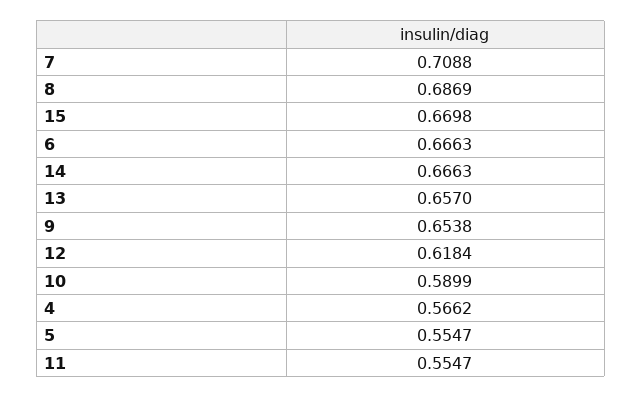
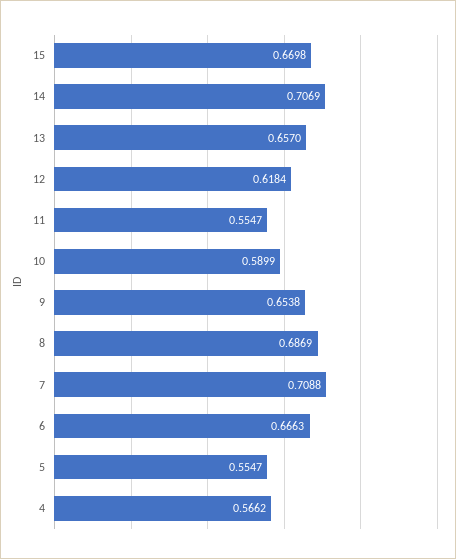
  {
    "7": 0.7088,
    "8": 0.6869,
    "15": 0.6698,
    "6": 0.6663,
-   "14": 0.6663,
+   "14": 0.7069,
    "13": 0.657,
    "9": 0.6538,
    "12": 0.6184,
    "10": 0.5899,
    "4": 0.5662,
    "5": 0.5547,
    "11": 0.5547
  }

